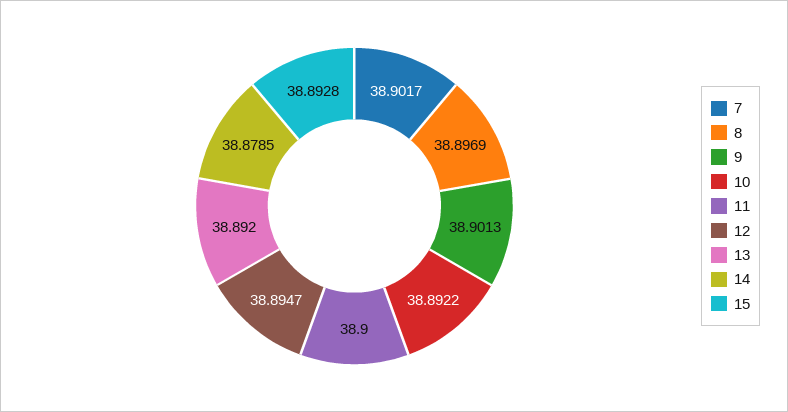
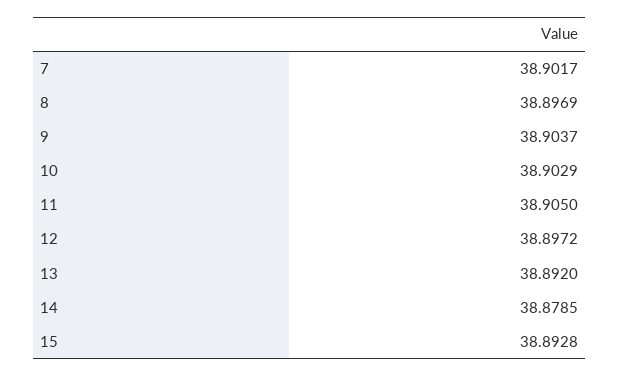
  {
    "7": 38.9017,
    "8": 38.8969,
-   "9": 38.9013,
+   "9": 38.9037,
-   "10": 38.8922,
+   "10": 38.9029,
-   "11": 38.9,
+   "11": 38.905,
-   "12": 38.8947,
+   "12": 38.8972,
    "13": 38.892,
    "14": 38.8785,
    "15": 38.8928
  }

